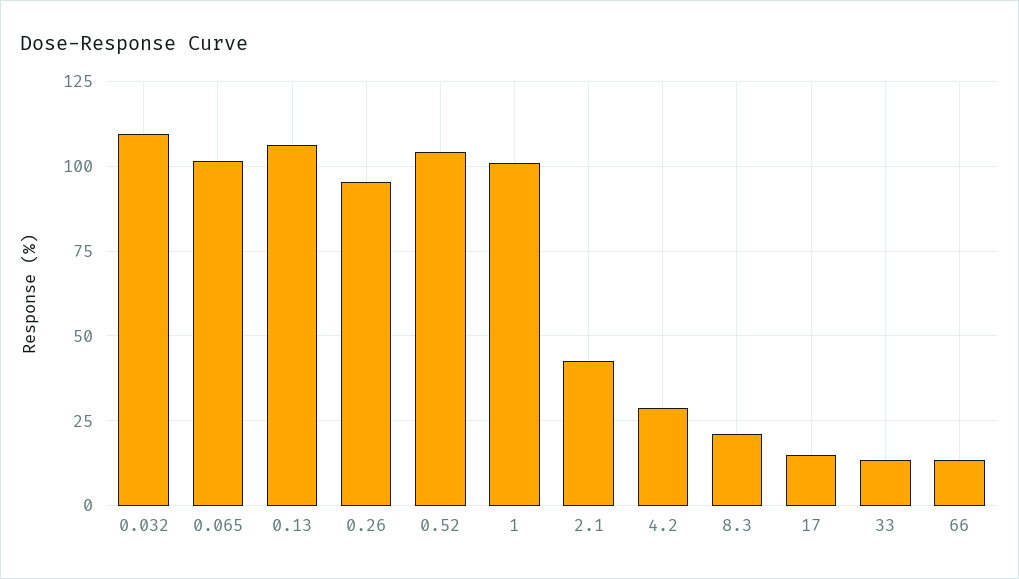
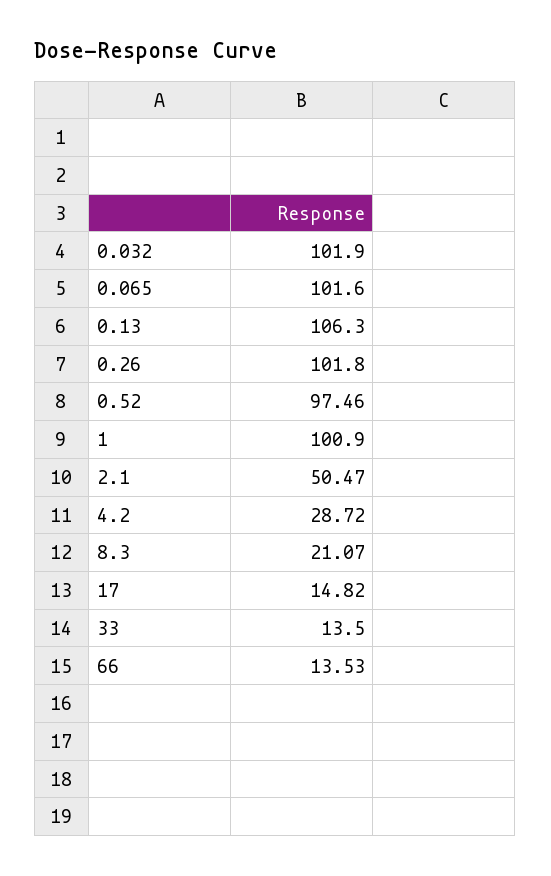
  {
-   "0.032": 110,
+   "0.032": 101.9,
    "0.065": 101.6,
    "0.13": 106.3,
-   "0.26": 95,
+   "0.26": 101.8,
-   "0.52": 105,
+   "0.52": 97.46,
    "1": 100.9,
-   "2.1": 42.5,
+   "2.1": 50.47,
    "4.2": 28.72,
    "8.3": 21.07,
    "17": 14.82,
    "33": 13.5,
    "66": 13.53
  }

